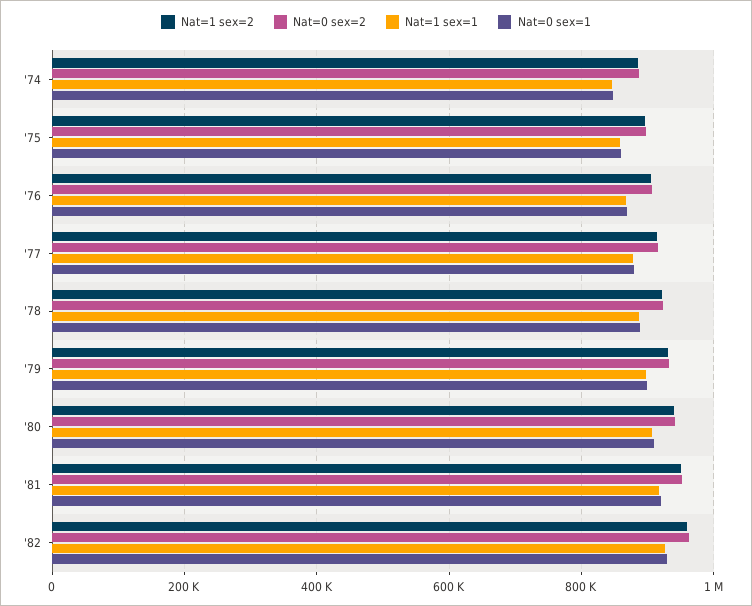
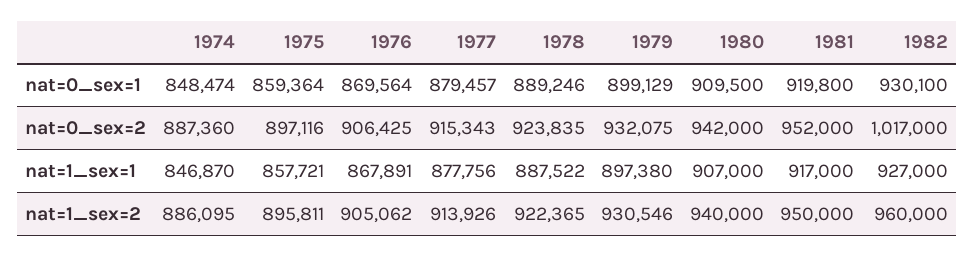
  {
    "Nat=1 sex=2": {
      "'74": 886095,
      "'75": 895811,
      "'76": 905062,
      "'77": 913926,
      "'78": 922365,
      "'79": 930546,
      "'80": 940000,
      "'81": 950000,
      "'82": 960000
    },
    "Nat=0 sex=2": {
      "'74": 887360,
      "'75": 897116,
      "'76": 906425,
      "'77": 915343,
      "'78": 923835,
      "'79": 932075,
      "'80": 942000,
      "'81": 952000,
-     "'82": 960000
+     "'82": 1017000
    },
    "Nat=1 sex=1": {
      "'74": 846870,
      "'75": 857721,
      "'76": 867891,
      "'77": 877756,
      "'78": 887522,
      "'79": 897380,
      "'80": 907000,
      "'81": 917000,
      "'82": 927000
    },
    "Nat=0 sex=1": {
      "'74": 848474,
      "'75": 859364,
      "'76": 869564,
      "'77": 879457,
      "'78": 889246,
      "'79": 899129,
      "'80": 909500,
      "'81": 919800,
      "'82": 930100
    }
  }

